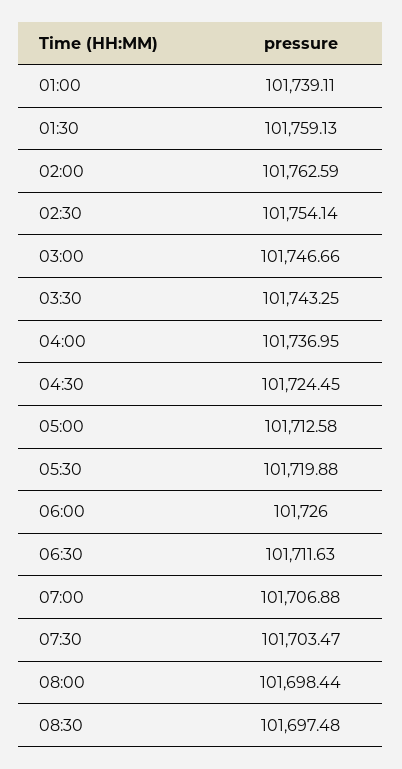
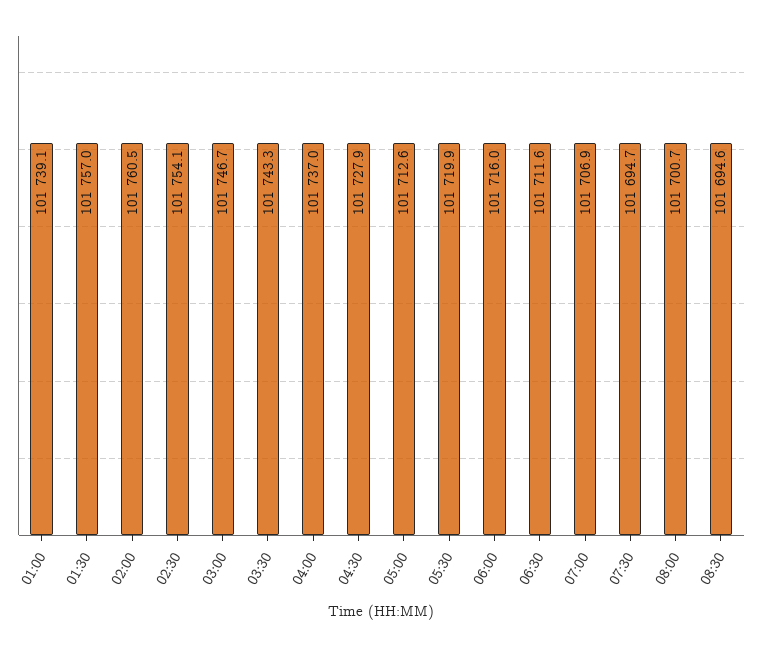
  {
    "01:00": 101739.11,
-   "01:30": 101759.13,
+   "01:30": 101757,
-   "02:00": 101762.59,
+   "02:00": 101760.5,
    "02:30": 101754.14,
    "03:00": 101746.66,
    "03:30": 101743.25,
    "04:00": 101736.95,
-   "04:30": 101724.45,
+   "04:30": 101727.9,
    "05:00": 101712.58,
    "05:30": 101719.88,
-   "06:00": 101726,
+   "06:00": 101716,
    "06:30": 101711.63,
    "07:00": 101706.88,
-   "07:30": 101703.47,
+   "07:30": 101694.7,
-   "08:00": 101698.44,
+   "08:00": 101700.7,
-   "08:30": 101697.48
+   "08:30": 101694.6
  }

